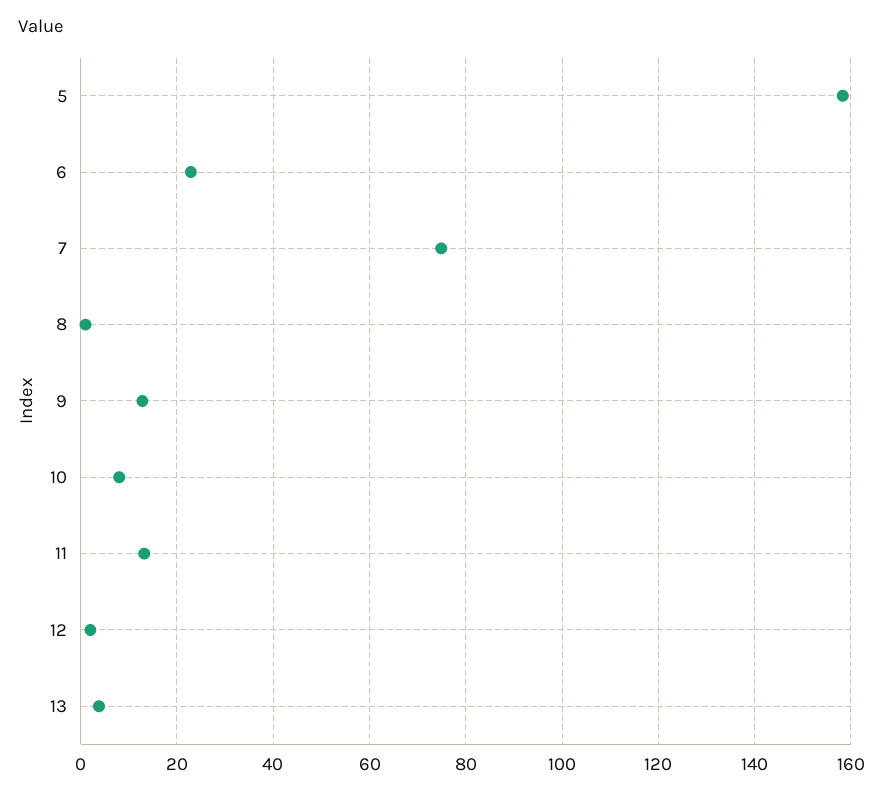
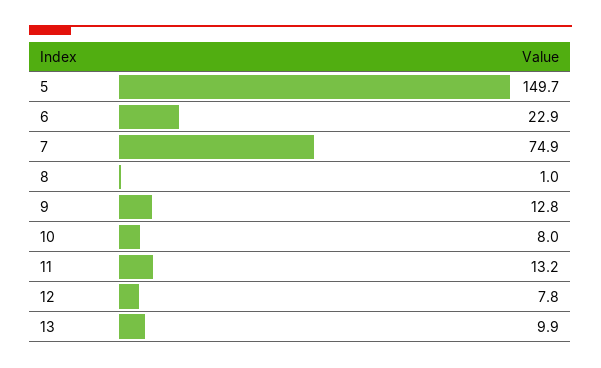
  {
-   "5": 158,
+   "5": 149.7,
    "6": 22.9,
    "7": 74.9,
    "8": 1,
    "9": 12.8,
    "10": 8,
    "11": 13.2,
-   "12": 2,
+   "12": 7.8,
-   "13": 4
+   "13": 9.9
  }

